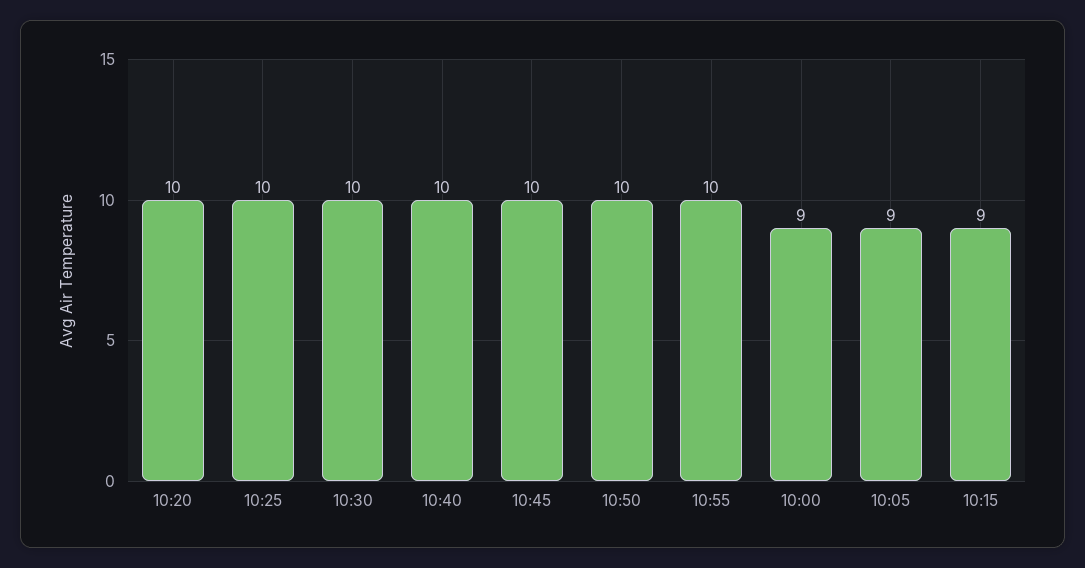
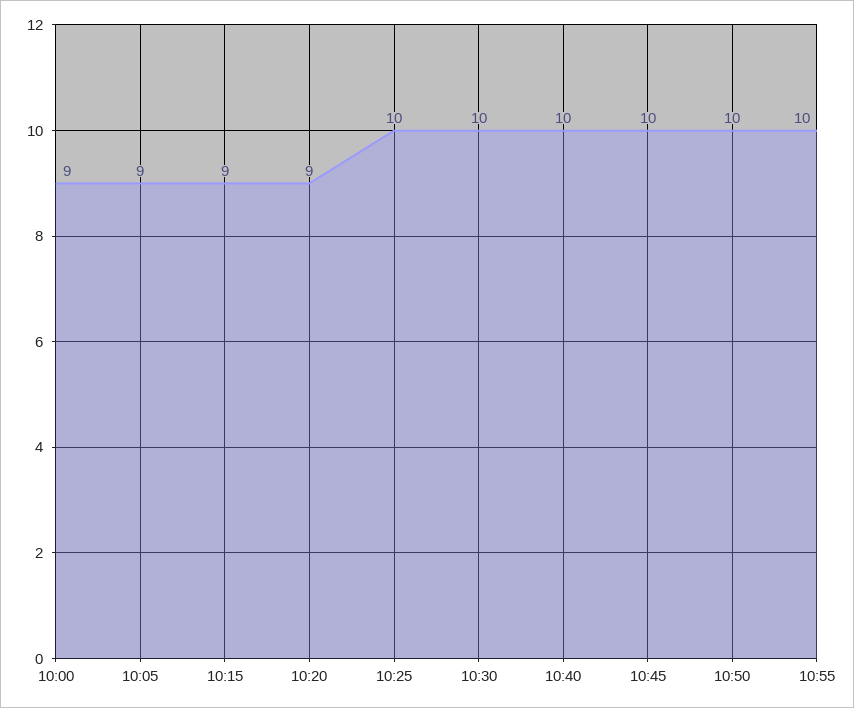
  {
-   "10:20": 10,
+   "10:20": 9,
    "10:25": 10,
    "10:30": 10,
    "10:40": 10,
    "10:45": 10,
    "10:50": 10,
    "10:55": 10,
    "10:00": 9,
    "10:05": 9,
    "10:15": 9
  }

